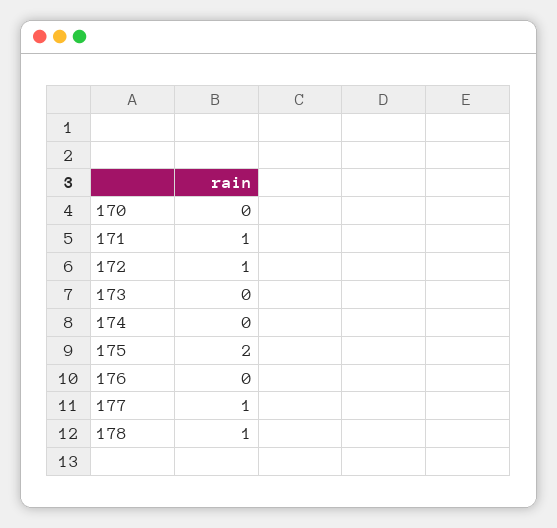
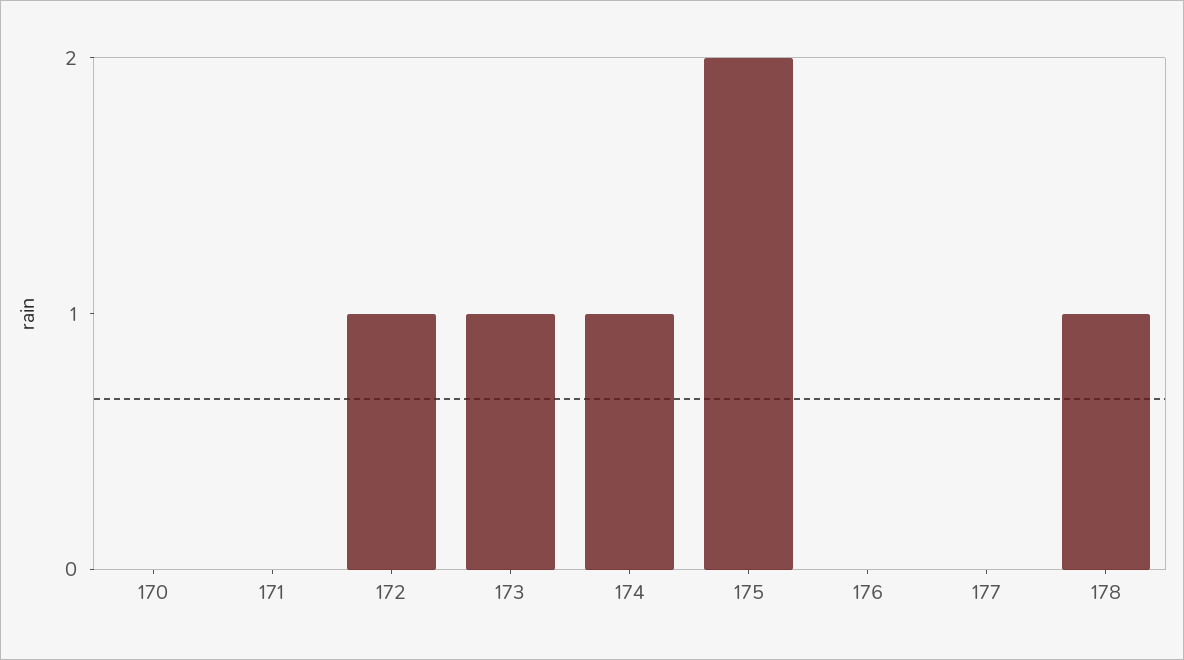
  {
    "170": 0,
-   "171": 1,
+   "171": 0,
    "172": 1,
-   "173": 0,
+   "173": 1,
-   "174": 0,
+   "174": 1,
    "175": 2,
    "176": 0,
-   "177": 1,
+   "177": 0,
    "178": 1
  }

